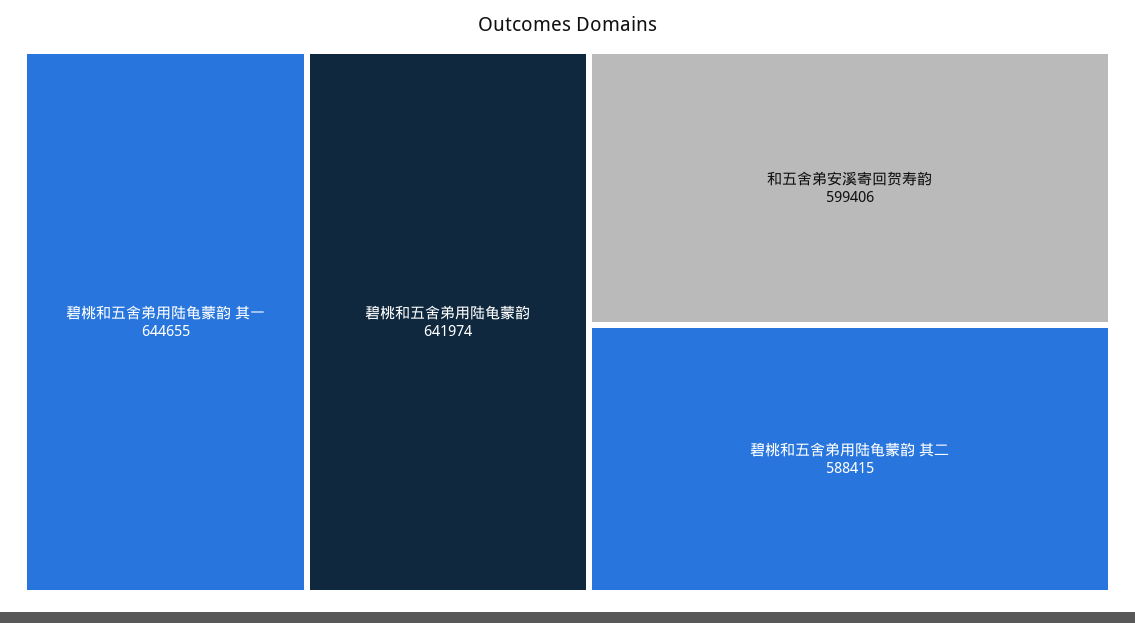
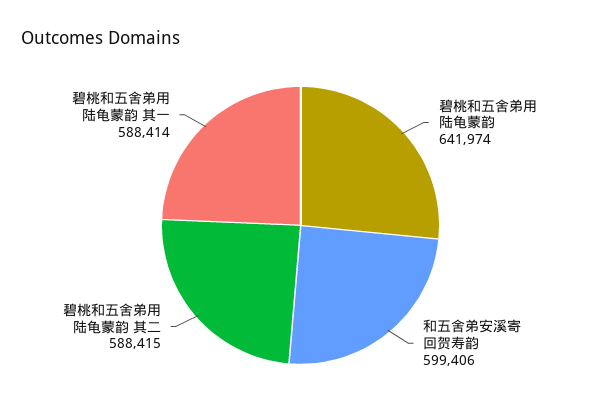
  {
-   "碧桃和五舍弟用陆龟蒙韵 其一": 644655,
+   "碧桃和五舍弟用陆龟蒙韵 其一": 588414,
    "碧桃和五舍弟用陆龟蒙韵": 641974,
    "和五舍弟安溪寄回贺寿韵": 599406,
    "碧桃和五舍弟用陆龟蒙韵 其二": 588415
  }

